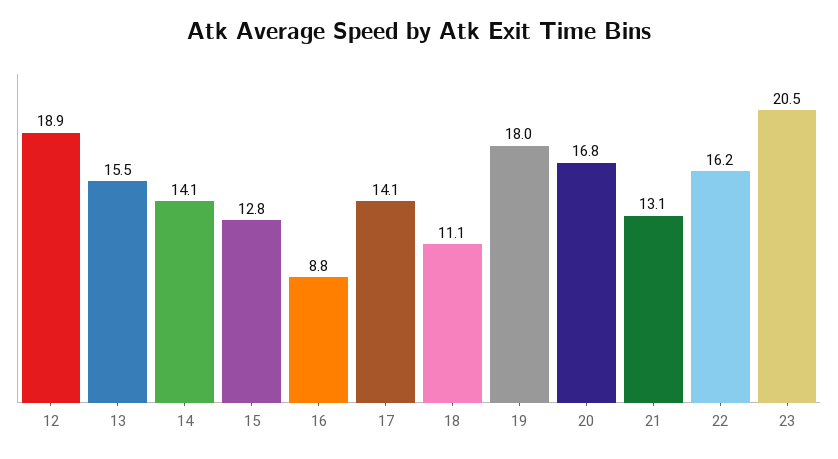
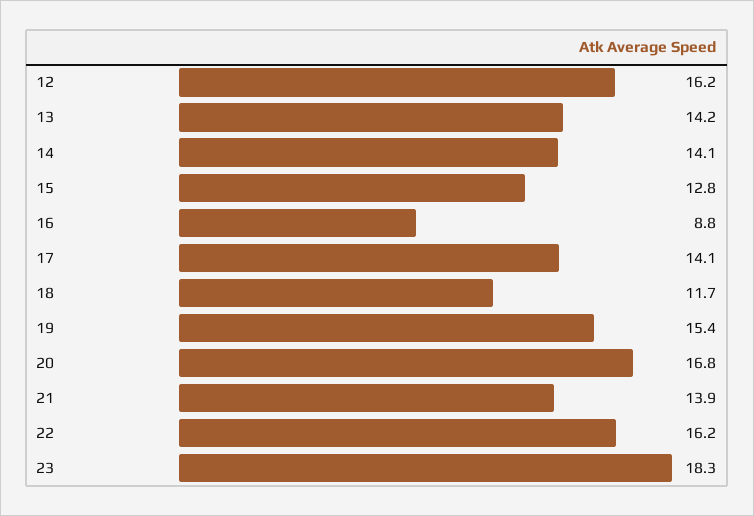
  {
-   "12": 18.9,
+   "12": 16.2,
-   "13": 15.5,
+   "13": 14.2,
    "14": 14.1,
    "15": 12.8,
    "16": 8.8,
    "17": 14.1,
-   "18": 11.1,
+   "18": 11.7,
-   "19": 18,
+   "19": 15.4,
    "20": 16.8,
-   "21": 13.1,
+   "21": 13.9,
    "22": 16.2,
-   "23": 20.5
+   "23": 18.3
  }

